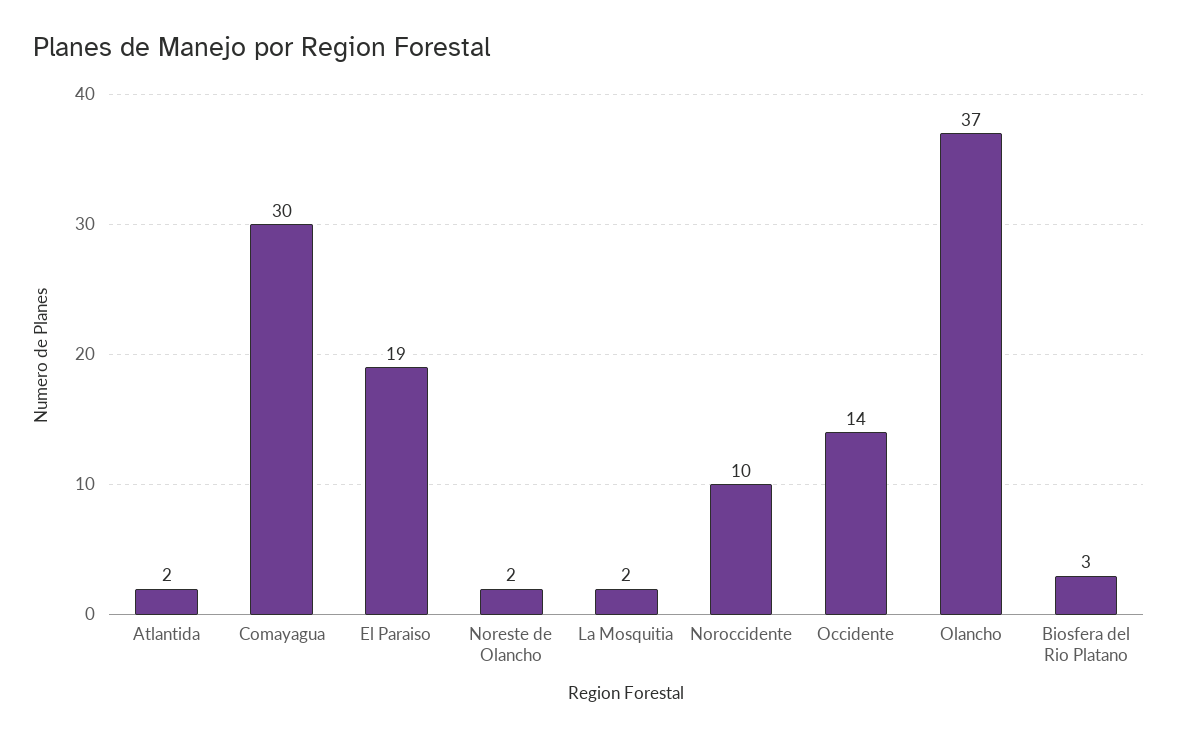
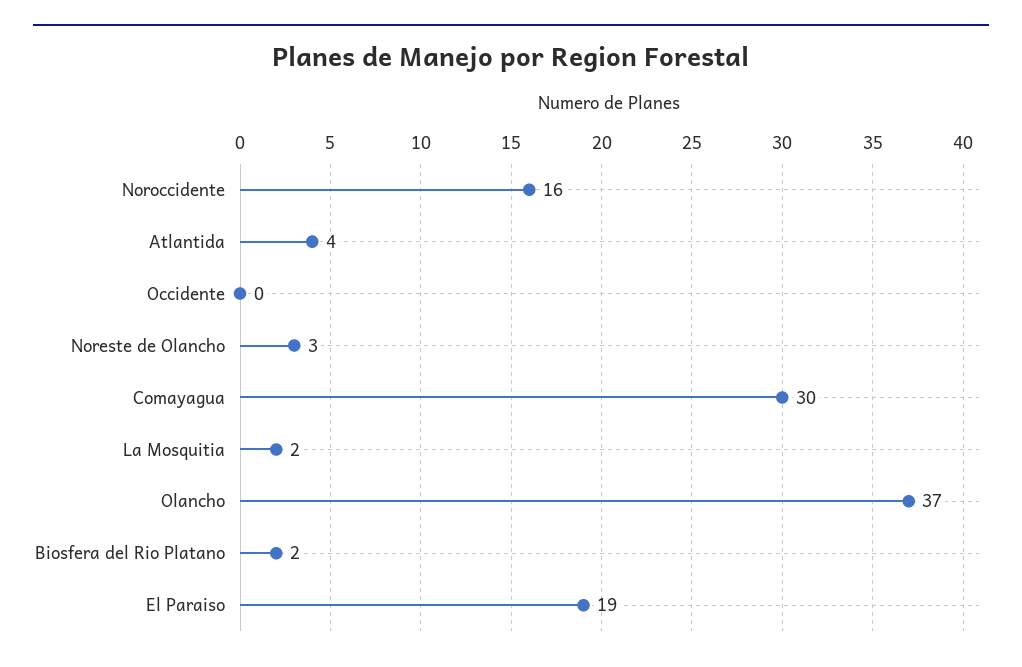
  {
-   "Atlantida": 2,
+   "Atlantida": 4,
    "Comayagua": 30,
    "El Paraiso": 19,
-   "Noreste de Olancho": 2,
+   "Noreste de Olancho": 3,
    "La Mosquitia": 2,
-   "Noroccidente": 10,
+   "Noroccidente": 16,
-   "Occidente": 14,
+   "Occidente": 0,
    "Olancho": 37,
-   "Biosfera del Rio Platano": 3
+   "Biosfera del Rio Platano": 2
  }

